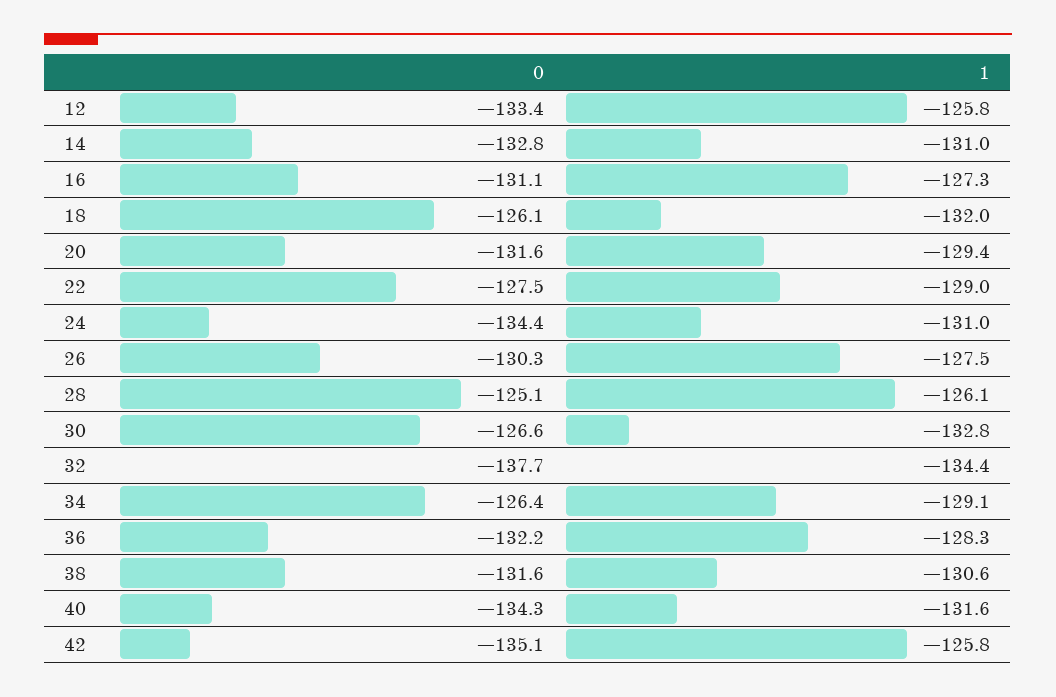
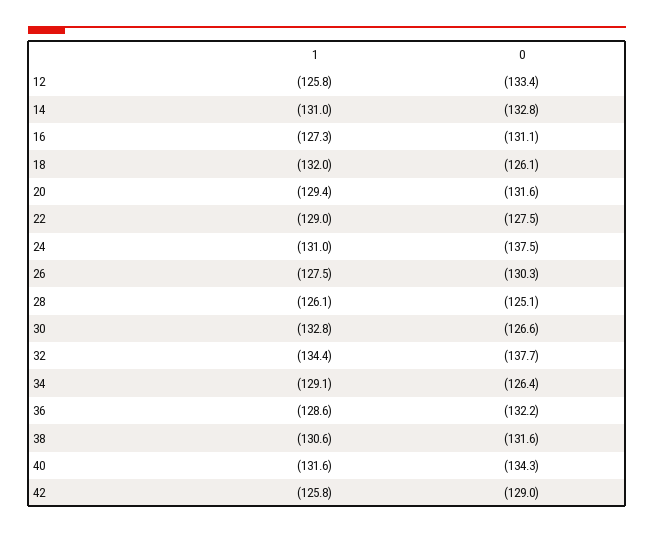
  {
    "0": {
      "12": -133.4,
      "14": -132.8,
      "16": -131.1,
      "18": -126.1,
      "20": -131.6,
      "22": -127.5,
-     "24": -134.4,
+     "24": -137.5,
      "26": -130.3,
      "28": -125.1,
      "30": -126.6,
      "32": -137.7,
      "34": -126.4,
      "36": -132.2,
      "38": -131.6,
      "40": -134.3,
-     "42": -135.1
+     "42": -129
    },
    "1": {
      "12": -125.8,
      "14": -131,
      "16": -127.3,
      "18": -132,
      "20": -129.4,
      "22": -129,
      "24": -131,
      "26": -127.5,
      "28": -126.1,
      "30": -132.8,
      "32": -134.4,
      "34": -129.1,
-     "36": -128.3,
+     "36": -128.6,
      "38": -130.6,
      "40": -131.6,
      "42": -125.8
    }
  }

